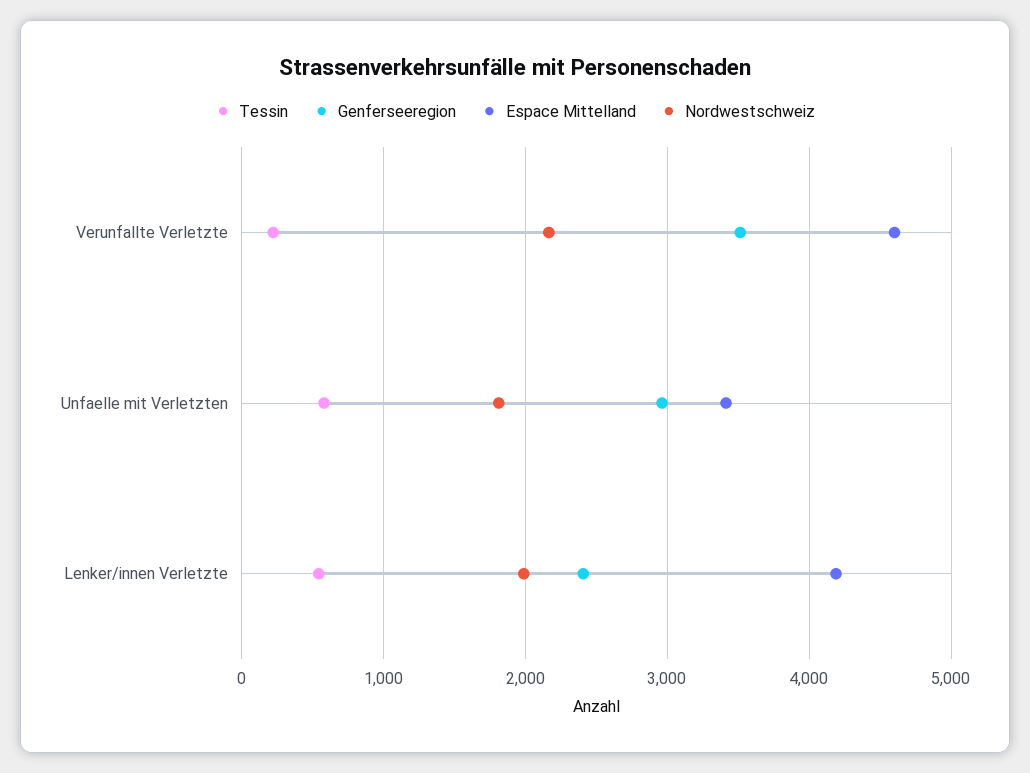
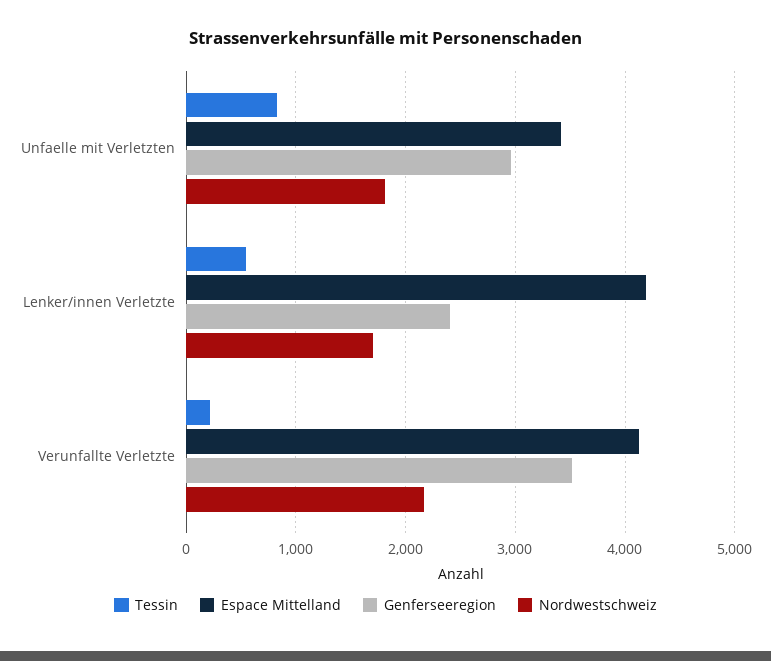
  {
    "Tessin": {
      "Verunfallte Verletzte": 200,
-     "Unfaelle mit Verletzten": 600,
+     "Unfaelle mit Verletzten": 800,
      "Lenker/innen Verletzte": 500
    },
    "Genferseeregion": {
      "Verunfallte Verletzte": 3500,
      "Unfaelle mit Verletzten": 3000,
      "Lenker/innen Verletzte": 2400
    },
    "Espace Mittelland": {
-     "Verunfallte Verletzte": 4600,
+     "Verunfallte Verletzte": 4100,
      "Unfaelle mit Verletzten": 3400,
      "Lenker/innen Verletzte": 4200
    },
    "Nordwestschweiz": {
      "Verunfallte Verletzte": 2200,
      "Unfaelle mit Verletzten": 1800,
-     "Lenker/innen Verletzte": 2000
+     "Lenker/innen Verletzte": 1700
    }
  }

